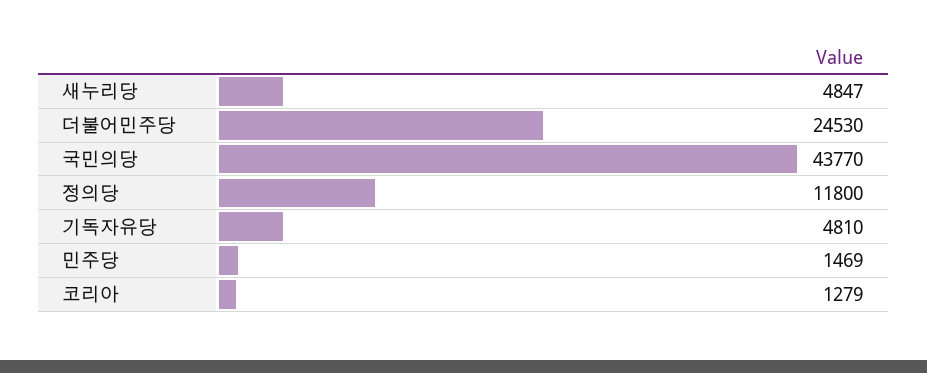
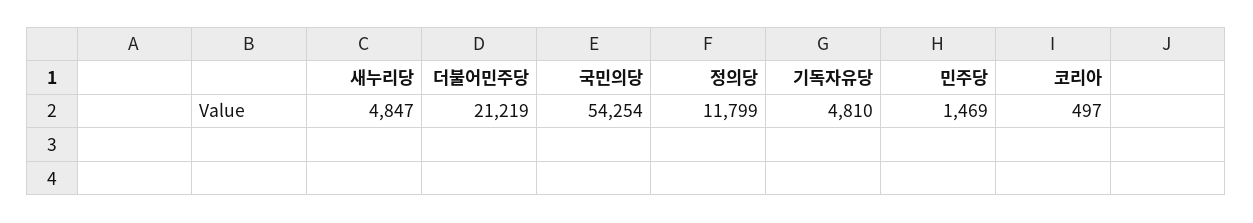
  {
    "새누리당": 4847,
-   "더불어민주당": 24530,
+   "더불어민주당": 21219,
-   "국민의당": 43770,
+   "국민의당": 54254,
-   "정의당": 11800,
+   "정의당": 11799,
    "기독자유당": 4810,
    "민주당": 1469,
-   "코리아": 1279
+   "코리아": 497
  }

